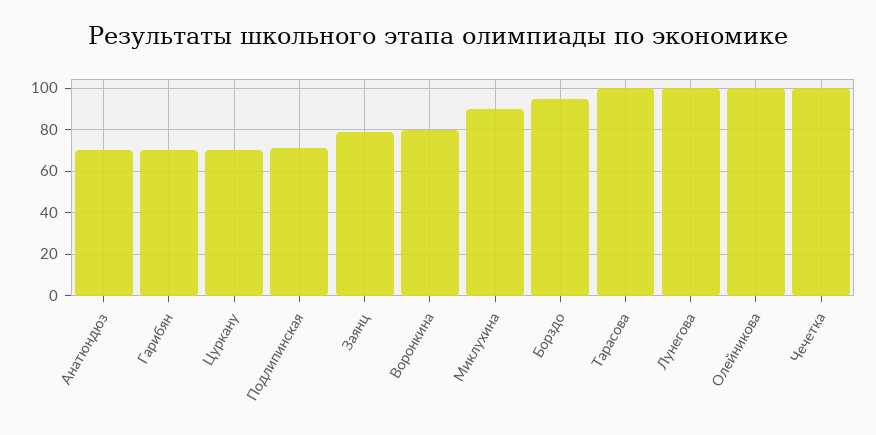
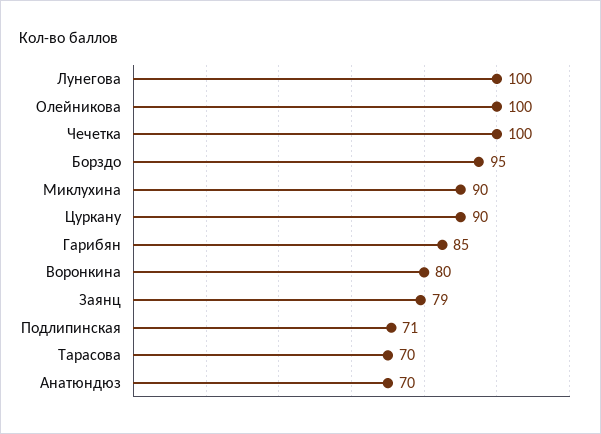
  {
    "Анатюндюз": 70,
-   "Гарибян": 70,
+   "Гарибян": 85,
-   "Цуркану": 70,
+   "Цуркану": 90,
    "Подлипинская": 71,
    "Заянц": 79,
    "Воронкина": 80,
    "Миклухина": 90,
    "Борздо": 95,
-   "Тарасова": 100,
+   "Тарасова": 70,
    "Лунегова": 100,
    "Олейникова": 100,
    "Чечетка": 100
  }

